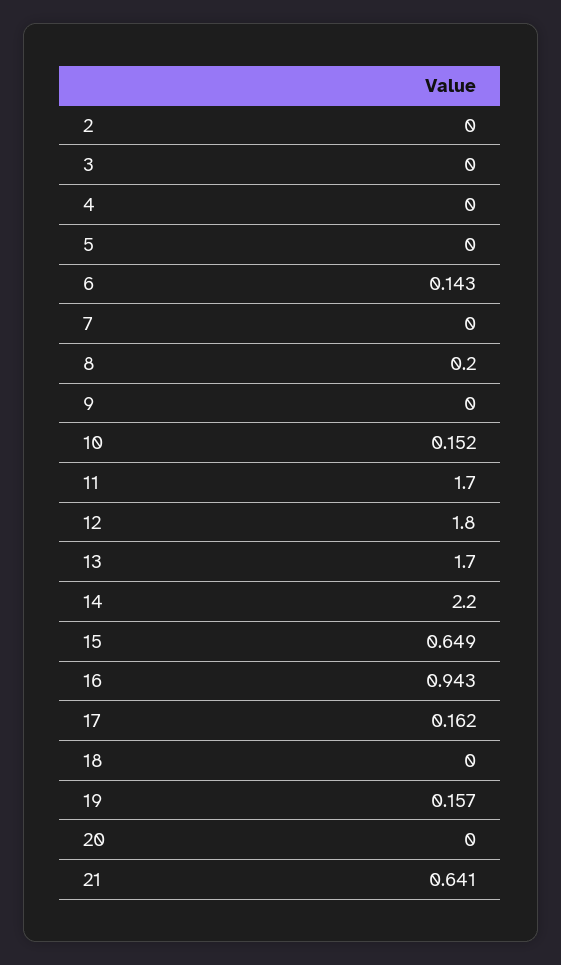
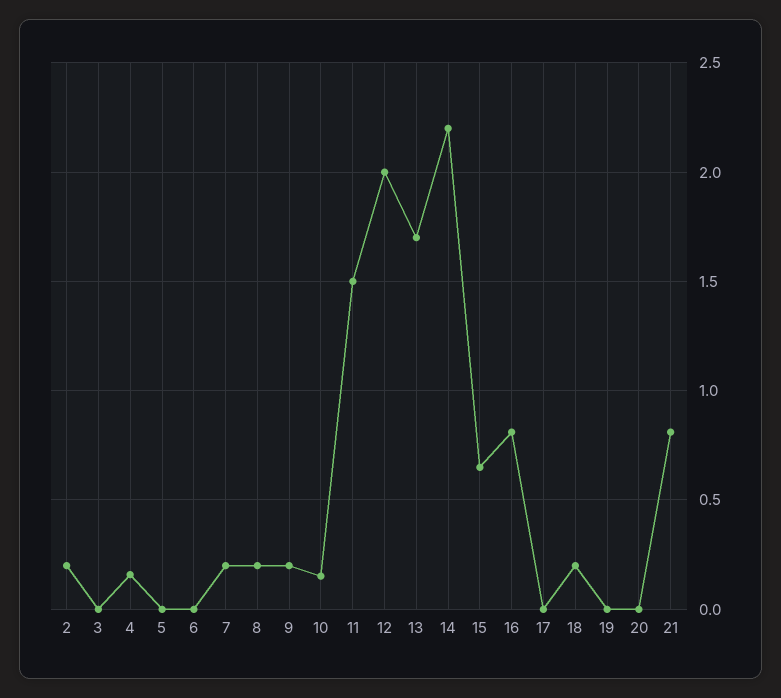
  {
-   "2": 0,
+   "2": 0.2,
    "3": 0,
-   "4": 0,
+   "4": 0.15,
    "5": 0,
-   "6": 0.143,
+   "6": 0,
-   "7": 0,
+   "7": 0.2,
    "8": 0.2,
-   "9": 0,
+   "9": 0.2,
    "10": 0.152,
-   "11": 1.7,
+   "11": 1.5,
-   "12": 1.8,
+   "12": 2,
    "13": 1.7,
    "14": 2.2,
    "15": 0.649,
-   "16": 0.943,
+   "16": 0.8,
-   "17": 0.162,
+   "17": 0,
-   "18": 0,
+   "18": 0.2,
-   "19": 0.157,
+   "19": 0,
    "20": 0,
-   "21": 0.641
+   "21": 0.8
  }

